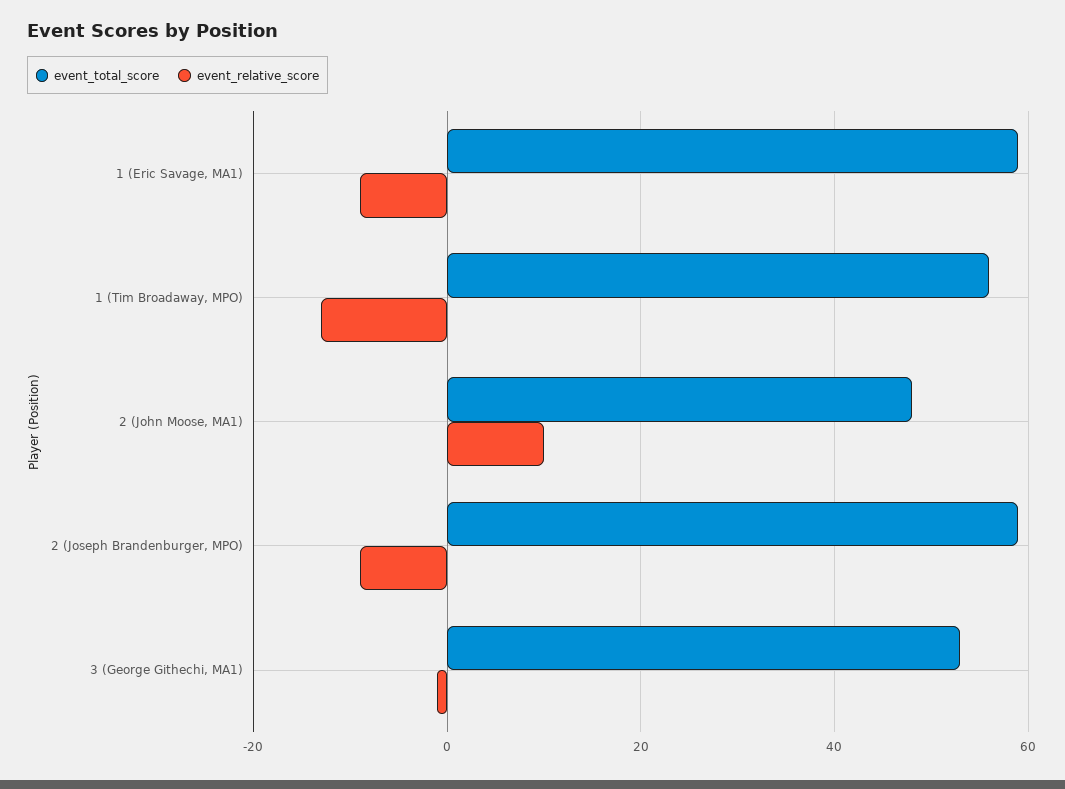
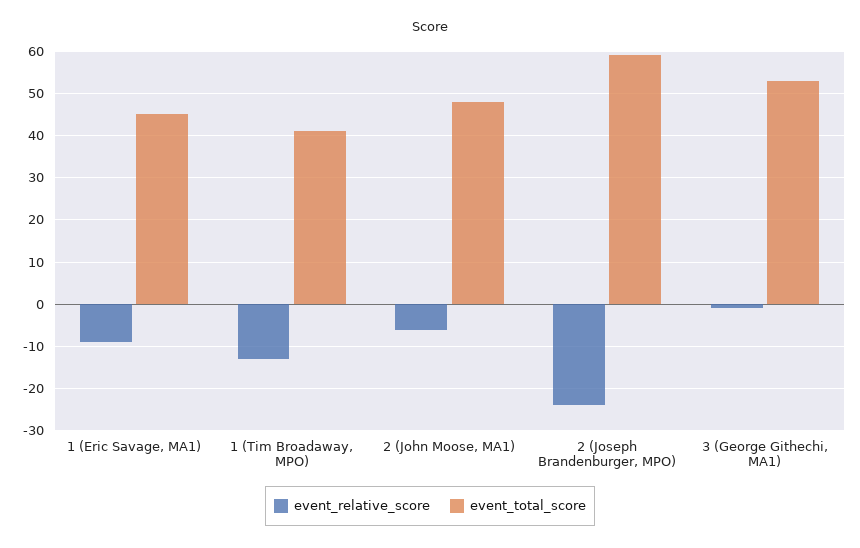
  {
    "event_total_score": {
-     "1 (Eric Savage, MA1)": 60,
+     "1 (Eric Savage, MA1)": 45,
-     "1 (Tim Broadaway, MPO)": 55,
+     "1 (Tim Broadaway, MPO)": 40,
      "2 (John Moose, MA1)": 50,
      "2 (Joseph Brandenburger, MPO)": 60,
      "3 (George Githechi, MA1)": 55
    },
    "event_relative_score": {
      "1 (Eric Savage, MA1)": -10,
      "1 (Tim Broadaway, MPO)": -15,
-     "2 (John Moose, MA1)": 10,
+     "2 (John Moose, MA1)": -5,
-     "2 (Joseph Brandenburger, MPO)": -10,
+     "2 (Joseph Brandenburger, MPO)": -25,
      "3 (George Githechi, MA1)": 0
    }
  }

